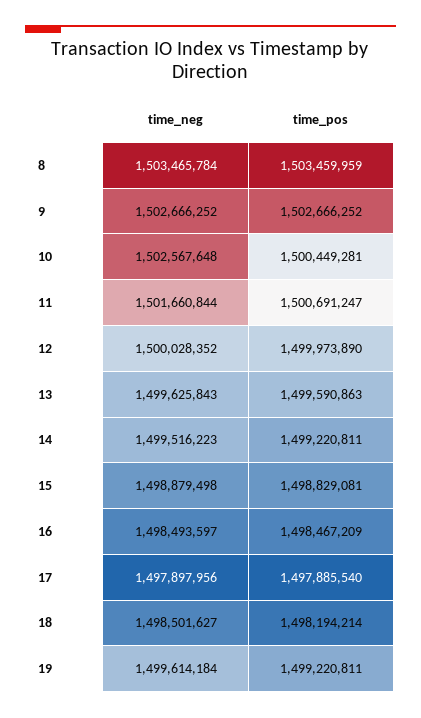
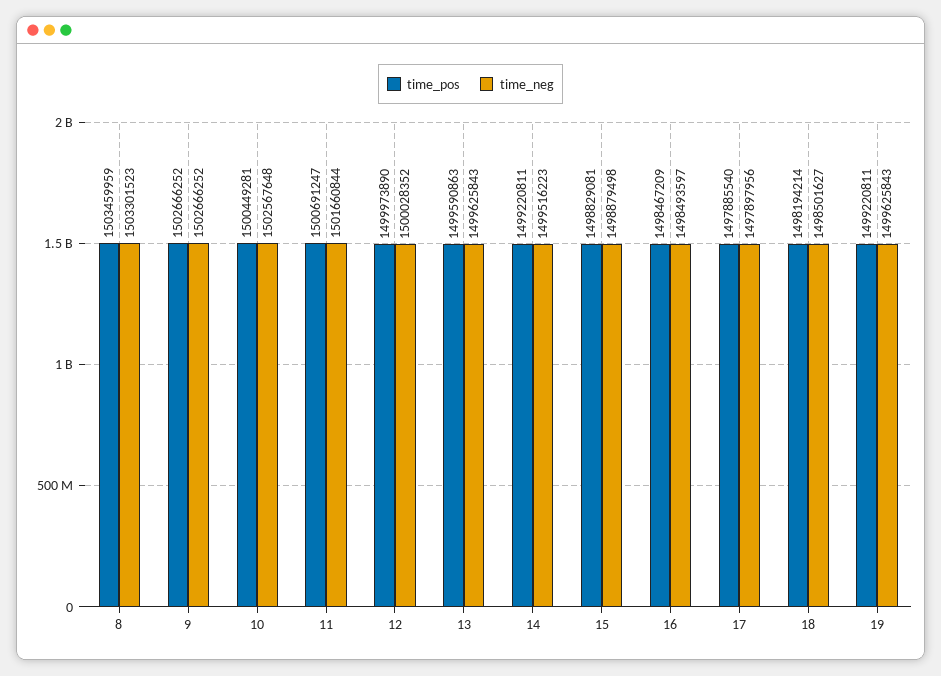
  {
    "time_neg": {
-     "8": 1503465784,
+     "8": 1503301523,
      "9": 1502666252,
      "10": 1502567648,
      "11": 1501660844,
      "12": 1500028352,
      "13": 1499625843,
      "14": 1499516223,
      "15": 1498879498,
      "16": 1498493597,
      "17": 1497897956,
      "18": 1498501627,
-     "19": 1499614184
+     "19": 1499625843
    },
    "time_pos": {
      "8": 1503459959,
      "9": 1502666252,
      "10": 1500449281,
      "11": 1500691247,
      "12": 1499973890,
      "13": 1499590863,
      "14": 1499220811,
      "15": 1498829081,
      "16": 1498467209,
      "17": 1497885540,
      "18": 1498194214,
      "19": 1499220811
    }
  }

